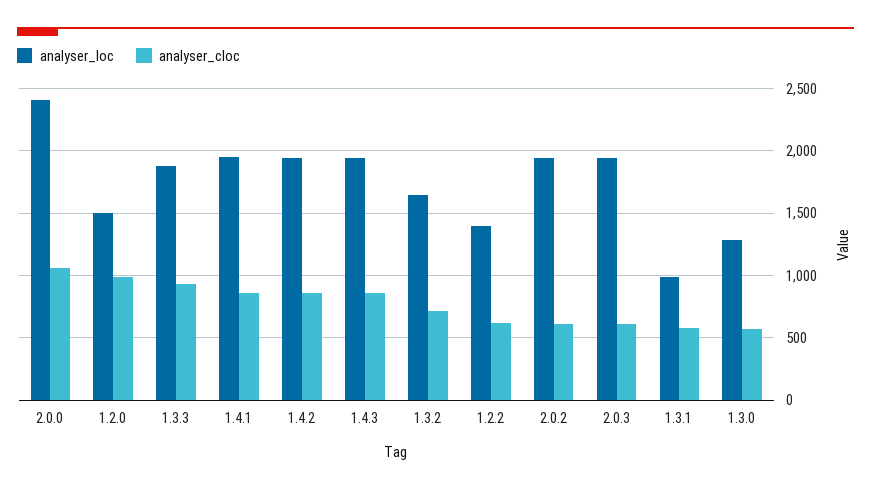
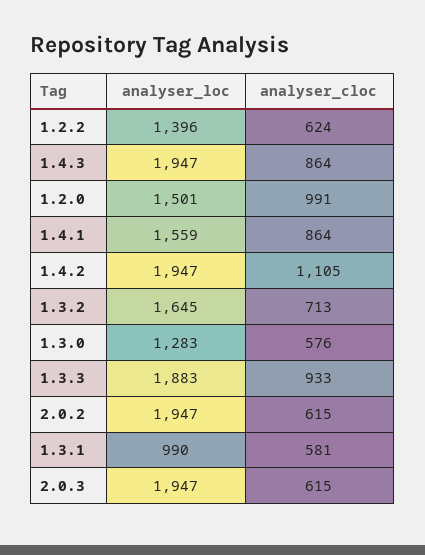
  {
    "analyser_loc": {
-     "2.0.0": 2400,
      "1.2.0": 1501,
      "1.3.3": 1883,
-     "1.4.1": 1950,
+     "1.4.1": 1559,
      "1.4.2": 1947,
      "1.4.3": 1947,
      "1.3.2": 1645,
      "1.2.2": 1396,
      "2.0.2": 1947,
      "2.0.3": 1947,
      "1.3.1": 990,
      "1.3.0": 1283
    },
    "analyser_cloc": {
-     "2.0.0": 1050,
      "1.2.0": 991,
      "1.3.3": 933,
      "1.4.1": 864,
-     "1.4.2": 850,
+     "1.4.2": 1105,
      "1.4.3": 864,
      "1.3.2": 713,
      "1.2.2": 624,
      "2.0.2": 615,
      "2.0.3": 615,
      "1.3.1": 581,
      "1.3.0": 576
    }
  }

